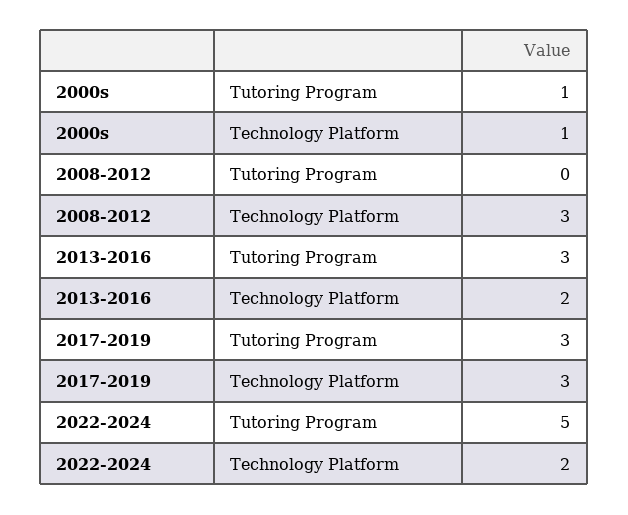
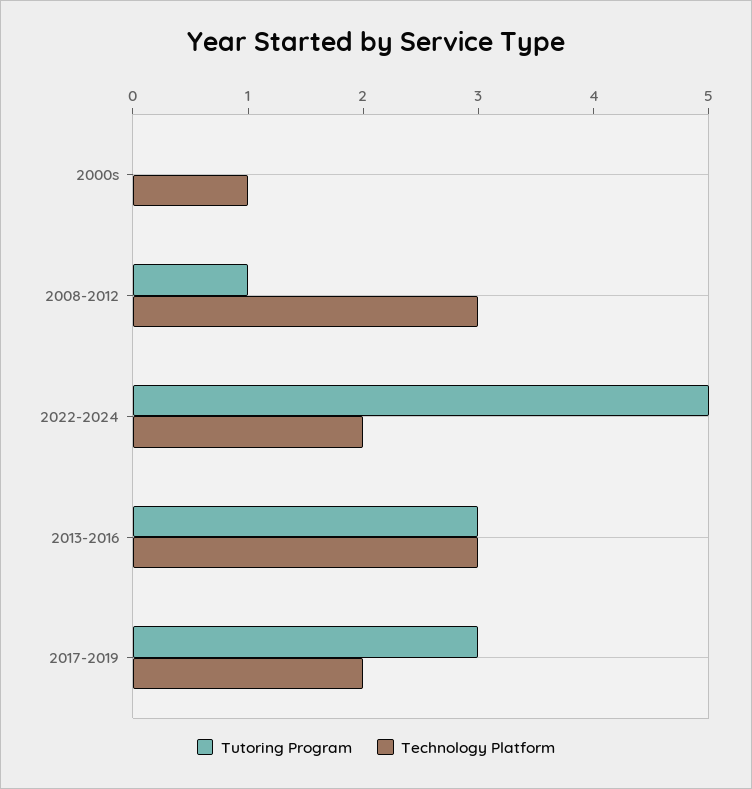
  {
    "Tutoring Program": {
-     "2000s": 1,
+     "2000s": 0,
-     "2008-2012": 0,
+     "2008-2012": 1,
      "2013-2016": 3,
      "2017-2019": 3,
      "2022-2024": 5
    },
    "Technology Platform": {
      "2000s": 1,
      "2008-2012": 3,
-     "2013-2016": 2,
+     "2013-2016": 3,
-     "2017-2019": 3,
+     "2017-2019": 2,
      "2022-2024": 2
    }
  }

